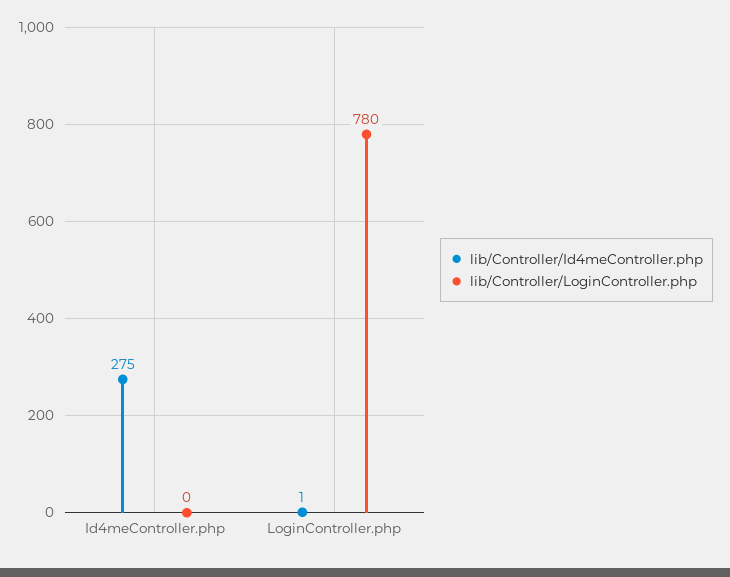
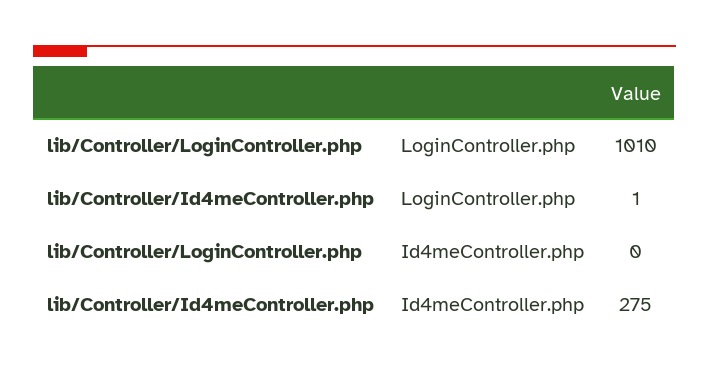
  {
    "lib/Controller/Id4meController.php": {
      "Id4meController.php": 275,
      "LoginController.php": 1
    },
    "lib/Controller/LoginController.php": {
      "Id4meController.php": 0,
-     "LoginController.php": 780
+     "LoginController.php": 1010
    }
  }

